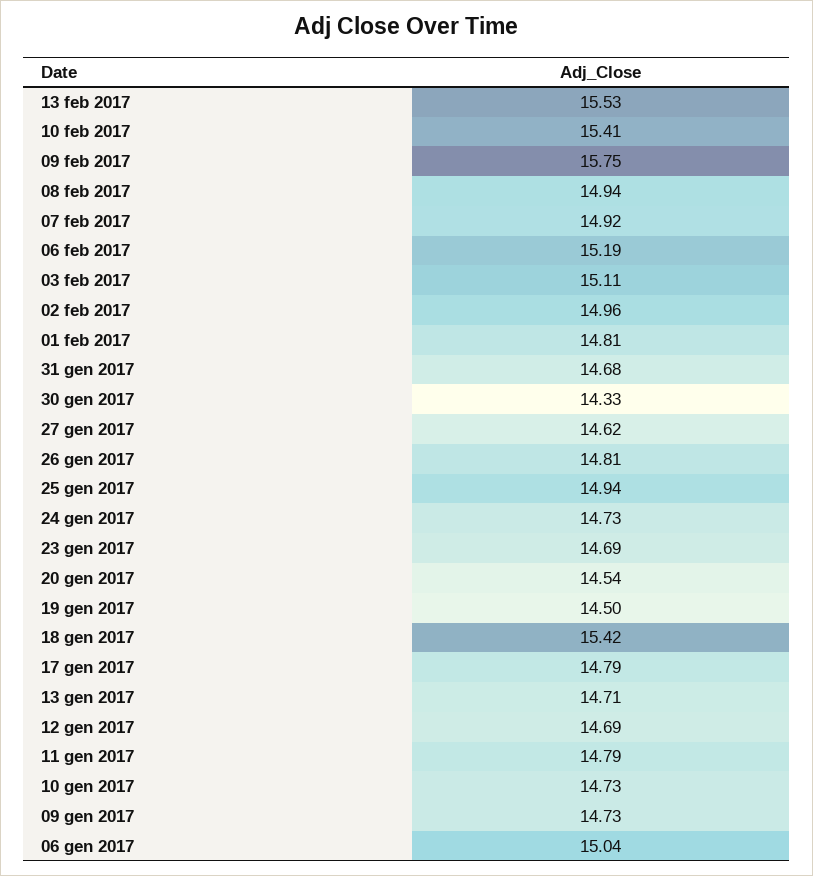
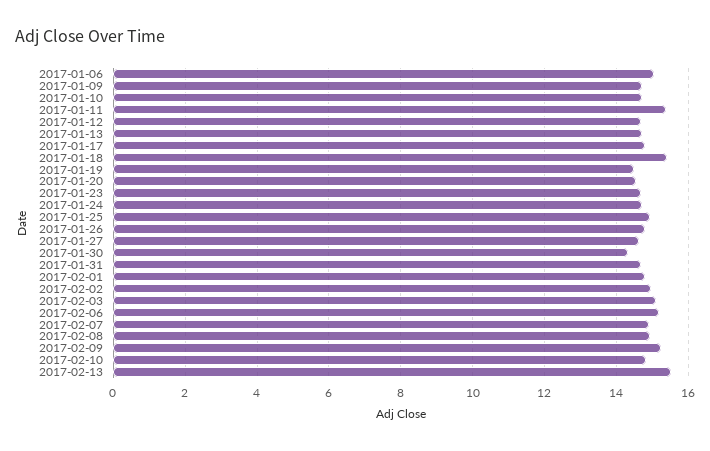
  {
    "13 feb 2017": 15.53,
-   "10 feb 2017": 15.41,
+   "10 feb 2017": 14.8,
-   "09 feb 2017": 15.75,
+   "09 feb 2017": 15.2,
    "08 feb 2017": 14.94,
    "07 feb 2017": 14.92,
    "06 feb 2017": 15.19,
    "03 feb 2017": 15.11,
    "02 feb 2017": 14.96,
    "01 feb 2017": 14.81,
    "31 gen 2017": 14.68,
    "30 gen 2017": 14.33,
    "27 gen 2017": 14.62,
    "26 gen 2017": 14.81,
    "25 gen 2017": 14.94,
    "24 gen 2017": 14.73,
    "23 gen 2017": 14.69,
    "20 gen 2017": 14.54,
    "19 gen 2017": 14.5,
    "18 gen 2017": 15.42,
    "17 gen 2017": 14.79,
    "13 gen 2017": 14.71,
    "12 gen 2017": 14.69,
-   "11 gen 2017": 14.79,
+   "11 gen 2017": 15.4,
    "10 gen 2017": 14.73,
    "09 gen 2017": 14.73,
    "06 gen 2017": 15.04
  }

